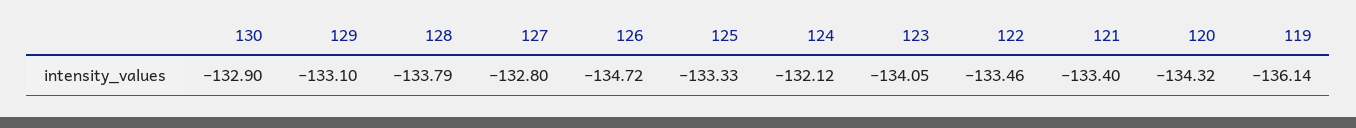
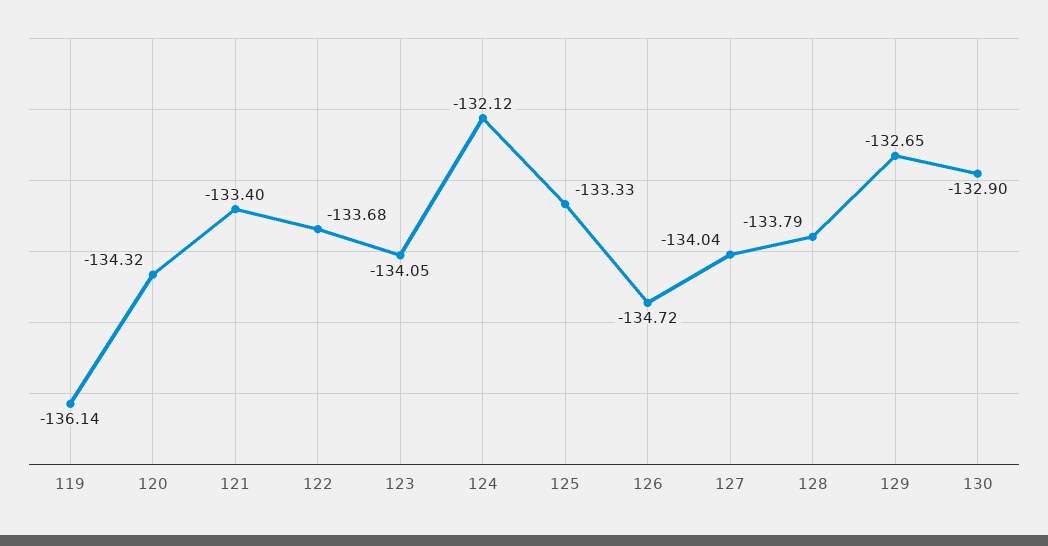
  {
    "130": -132.9,
-   "129": -133.1,
+   "129": -132.65,
    "128": -133.79,
-   "127": -132.8,
+   "127": -134.04,
    "126": -134.72,
    "125": -133.33,
    "124": -132.12,
    "123": -134.05,
-   "122": -133.46,
+   "122": -133.68,
    "121": -133.4,
    "120": -134.32,
    "119": -136.14
  }

